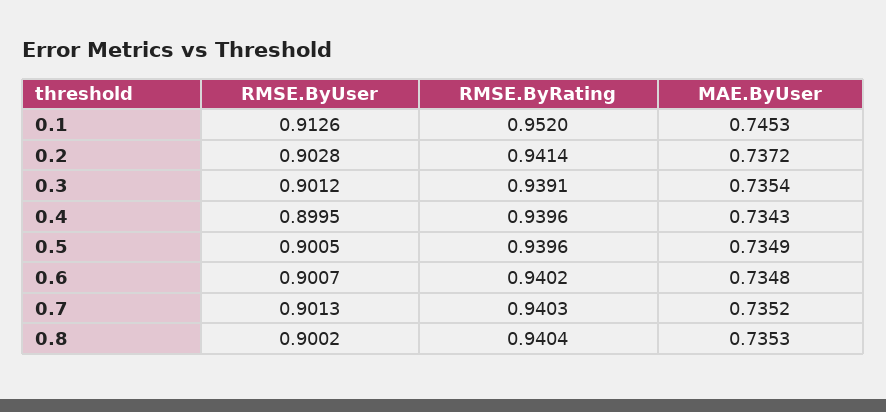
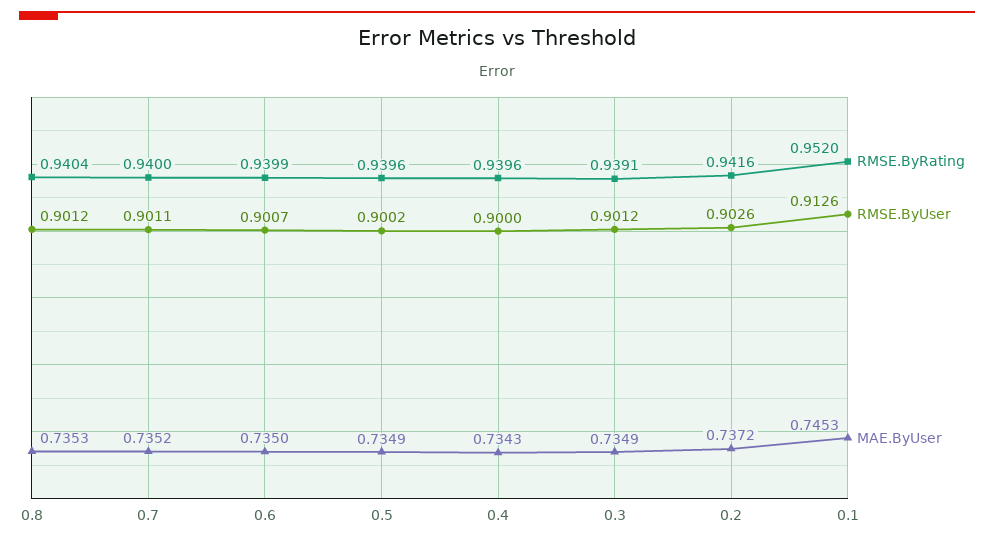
  {
    "RMSE.ByUser": {
      "0.1": 0.9126,
-     "0.2": 0.9028,
+     "0.2": 0.9026,
      "0.3": 0.9012,
-     "0.4": 0.8995,
+     "0.4": 0.9,
-     "0.5": 0.9005,
+     "0.5": 0.9002,
      "0.6": 0.9007,
-     "0.7": 0.9013,
+     "0.7": 0.9011,
-     "0.8": 0.9002
+     "0.8": 0.9012
    },
    "RMSE.ByRating": {
      "0.1": 0.952,
-     "0.2": 0.9414,
+     "0.2": 0.9416,
      "0.3": 0.9391,
      "0.4": 0.9396,
      "0.5": 0.9396,
-     "0.6": 0.9402,
+     "0.6": 0.9399,
-     "0.7": 0.9403,
+     "0.7": 0.94,
      "0.8": 0.9404
    },
    "MAE.ByUser": {
      "0.1": 0.7453,
      "0.2": 0.7372,
-     "0.3": 0.7354,
+     "0.3": 0.7349,
      "0.4": 0.7343,
      "0.5": 0.7349,
-     "0.6": 0.7348,
+     "0.6": 0.735,
      "0.7": 0.7352,
      "0.8": 0.7353
    }
  }

